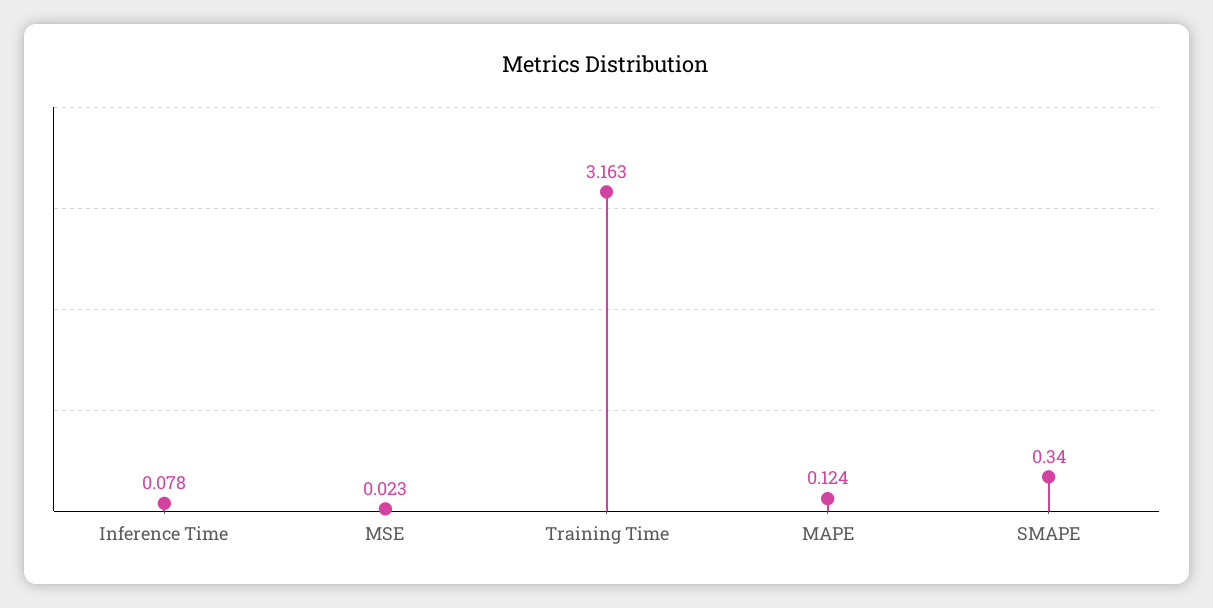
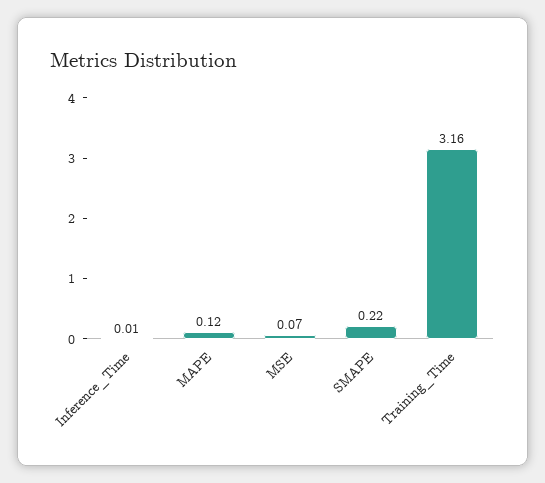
  {
-   "Inference Time": 0.078,
+   "Inference Time": 0.01,
-   "MSE": 0.023,
+   "MSE": 0.07,
    "Training Time": 3.163,
    "MAPE": 0.124,
-   "SMAPE": 0.34
+   "SMAPE": 0.22
  }

